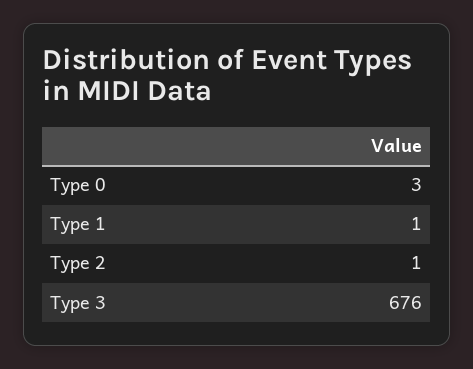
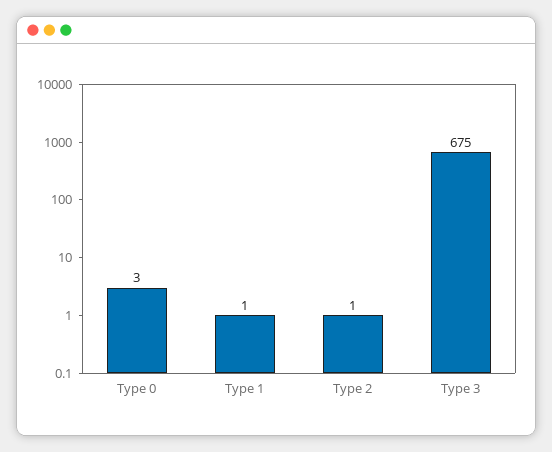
  {
    "Type 0": 3,
    "Type 1": 1,
    "Type 2": 1,
-   "Type 3": 676
+   "Type 3": 675
  }

